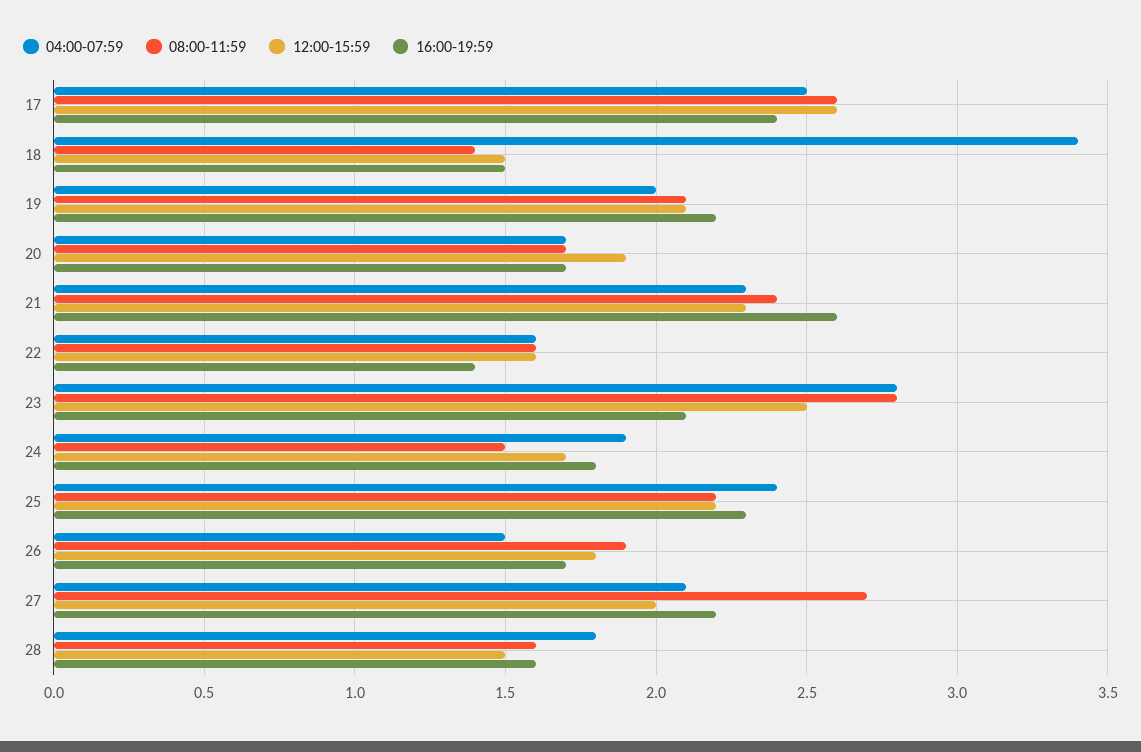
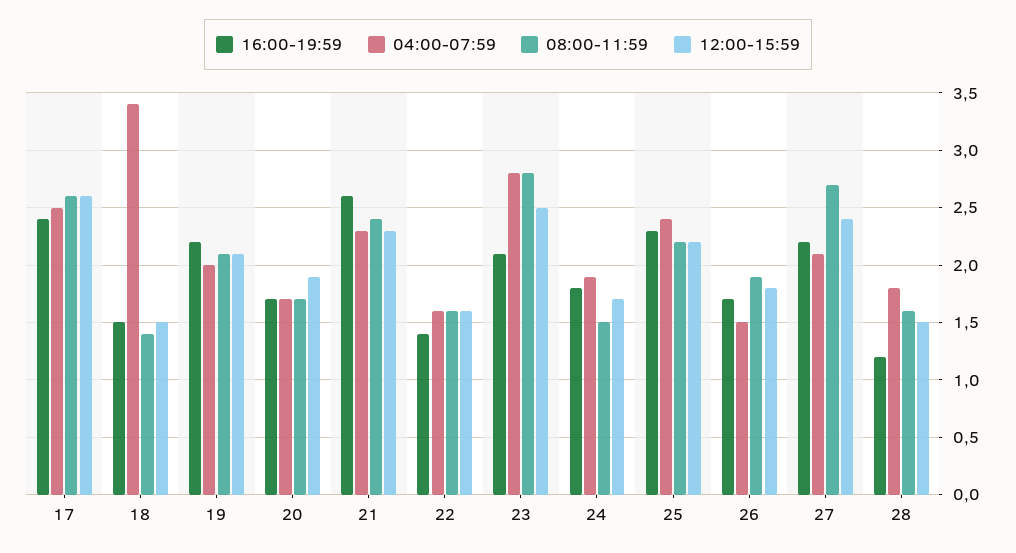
  {
    "04:00-07:59": {
      "17": 2.5,
      "18": 3.4,
      "19": 2,
      "20": 1.7,
      "21": 2.3,
      "22": 1.6,
      "23": 2.8,
      "24": 1.9,
      "25": 2.4,
      "26": 1.5,
      "27": 2.1,
      "28": 1.8
    },
    "08:00-11:59": {
      "17": 2.6,
      "18": 1.4,
      "19": 2.1,
      "20": 1.7,
      "21": 2.4,
      "22": 1.6,
      "23": 2.8,
      "24": 1.5,
      "25": 2.2,
      "26": 1.9,
      "27": 2.7,
      "28": 1.6
    },
    "12:00-15:59": {
      "17": 2.6,
      "18": 1.5,
      "19": 2.1,
      "20": 1.9,
      "21": 2.3,
      "22": 1.6,
      "23": 2.5,
      "24": 1.7,
      "25": 2.2,
      "26": 1.8,
-     "27": 2,
+     "27": 2.4,
      "28": 1.5
    },
    "16:00-19:59": {
      "17": 2.4,
      "18": 1.5,
      "19": 2.2,
      "20": 1.7,
      "21": 2.6,
      "22": 1.4,
      "23": 2.1,
      "24": 1.8,
      "25": 2.3,
      "26": 1.7,
      "27": 2.2,
-     "28": 1.6
+     "28": 1.2
    }
  }

